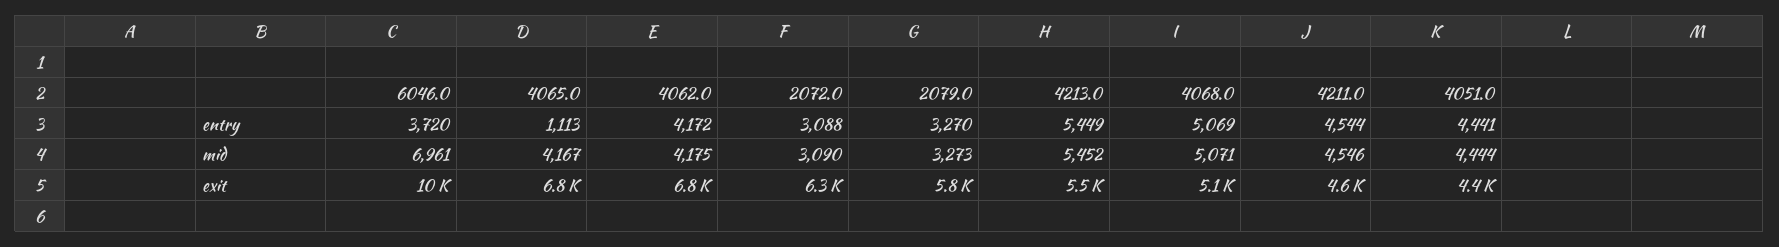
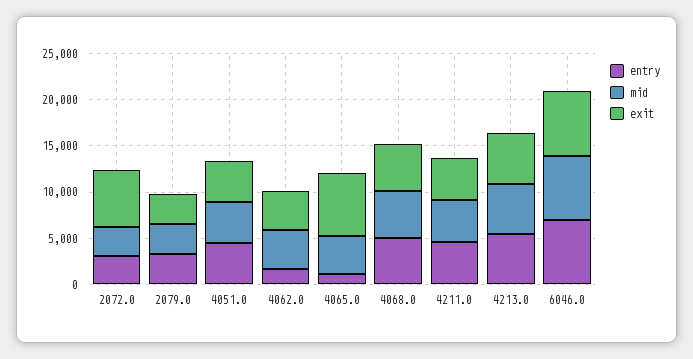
  {
    "entry": {
-     "6046.0": 3720,
+     "6046.0": 7000,
      "4065.0": 1113,
-     "4062.0": 4172,
+     "4062.0": 2000,
      "2072.0": 3088,
      "2079.0": 3270,
      "4213.0": 5449,
      "4068.0": 5069,
      "4211.0": 4544,
      "4051.0": 4441
    },
    "mid": {
      "6046.0": 6961,
      "4065.0": 4167,
      "4062.0": 4175,
      "2072.0": 3090,
      "2079.0": 3273,
      "4213.0": 5452,
      "4068.0": 5071,
      "4211.0": 4546,
      "4051.0": 4444
    },
    "exit": {
-     "6046.0": 10000,
+     "6046.0": 7000,
      "4065.0": 6800,
-     "4062.0": 6800,
+     "4062.0": 4000,
      "2072.0": 6300,
-     "2079.0": 5800,
+     "2079.0": 3000,
      "4213.0": 5500,
      "4068.0": 5100,
      "4211.0": 4600,
      "4051.0": 4400
    }
  }

